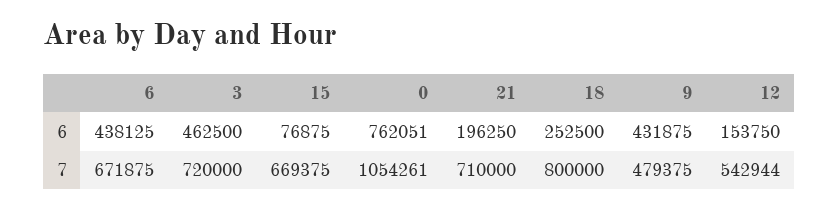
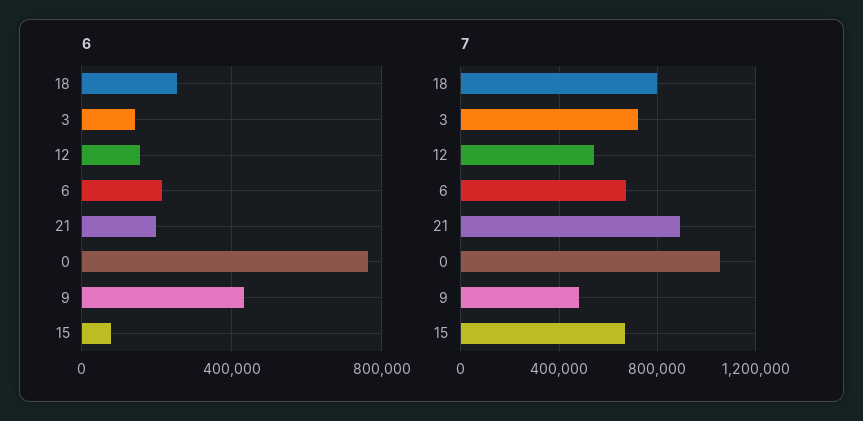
  {
    "6": {
-     "6": 438125,
+     "6": 200000,
-     "3": 462500,
+     "3": 150000,
      "15": 76875,
      "0": 762051,
      "21": 196250,
      "18": 252500,
      "9": 431875,
      "12": 153750
    },
    "7": {
      "6": 671875,
      "3": 720000,
      "15": 669375,
      "0": 1054261,
-     "21": 710000,
+     "21": 900000,
      "18": 800000,
      "9": 479375,
      "12": 542944
    }
  }

